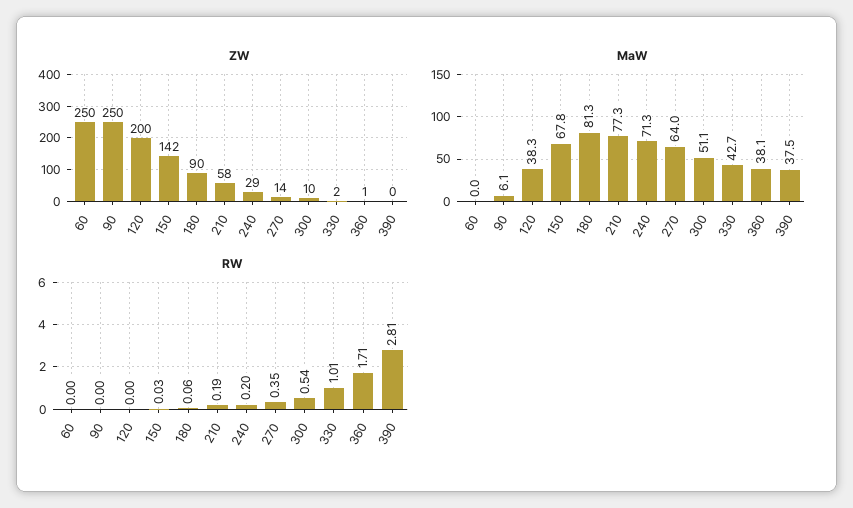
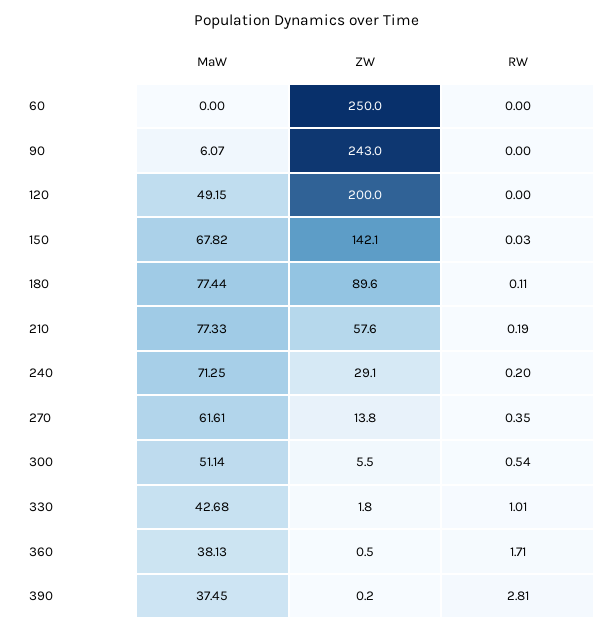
  {
    "ZW": {
      "60": 250,
-     "90": 250,
+     "90": 243,
      "120": 200,
      "150": 142.1,
      "180": 89.6,
      "210": 57.6,
      "240": 29.1,
      "270": 13.8,
-     "300": 10,
+     "300": 5.5,
      "330": 1.8,
      "360": 0.5,
      "390": 0.2
    },
    "MaW": {
      "60": 0,
      "90": 6.07,
-     "120": 38.3,
+     "120": 49.15,
      "150": 67.82,
-     "180": 81.3,
+     "180": 77.44,
      "210": 77.33,
      "240": 71.25,
-     "270": 64,
+     "270": 61.61,
      "300": 51.14,
      "330": 42.68,
      "360": 38.13,
      "390": 37.45
    },
    "RW": {
      "60": 0,
      "90": 0,
      "120": 0,
      "150": 0.03,
-     "180": 0.06,
+     "180": 0.11,
      "210": 0.19,
      "240": 0.2,
      "270": 0.35,
      "300": 0.54,
      "330": 1.01,
      "360": 1.71,
      "390": 2.81
    }
  }

